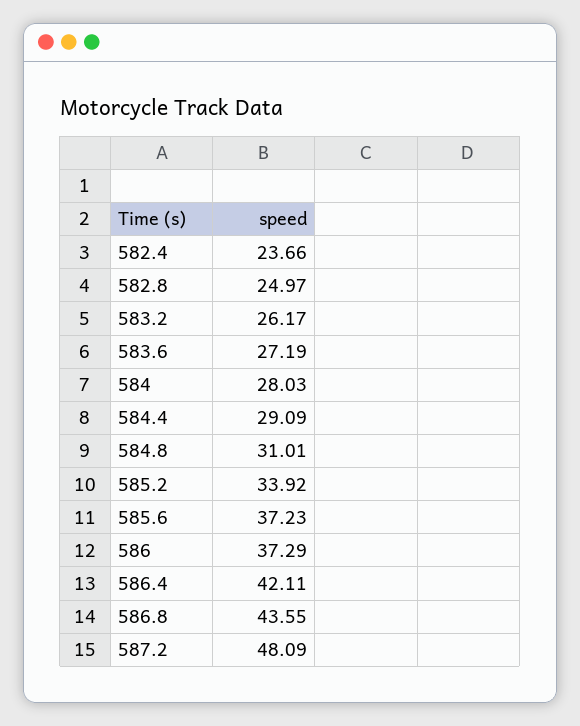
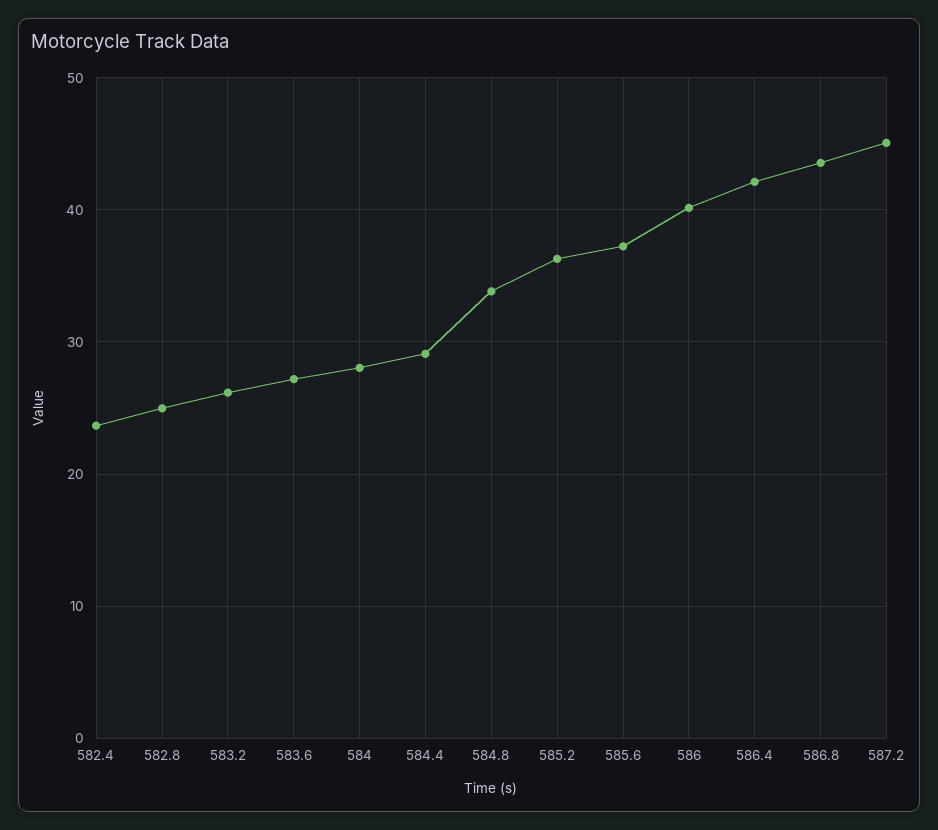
  {
    "582.4": 23.66,
    "582.8": 24.97,
    "583.2": 26.17,
    "583.6": 27.19,
    "584": 28.03,
    "584.4": 29.09,
-   "584.8": 31.01,
+   "584.8": 34,
-   "585.2": 33.92,
+   "585.2": 36,
    "585.6": 37.23,
-   "586": 37.29,
+   "586": 40,
    "586.4": 42.11,
    "586.8": 43.55,
-   "587.2": 48.09
+   "587.2": 45
  }

